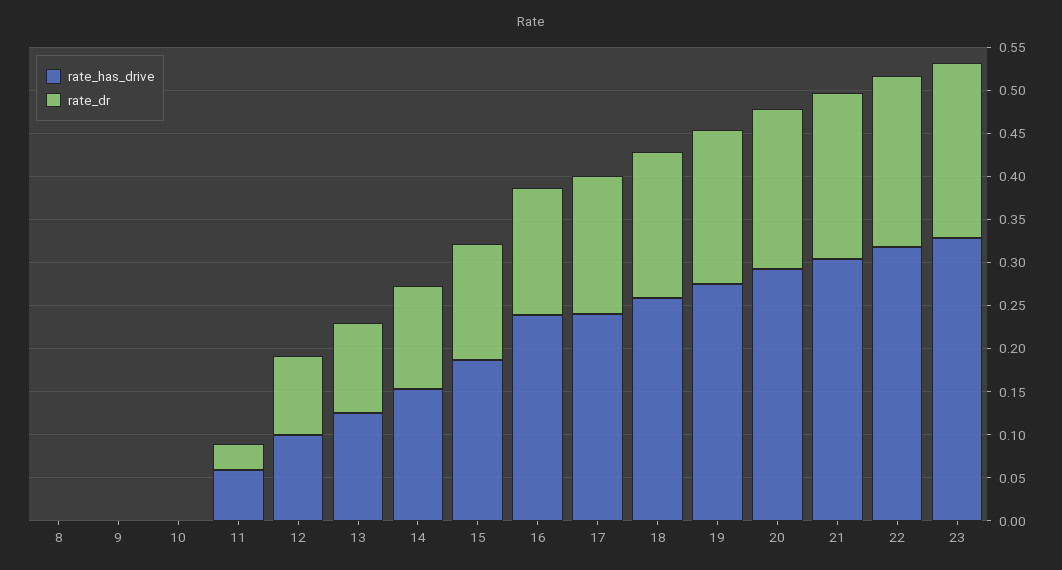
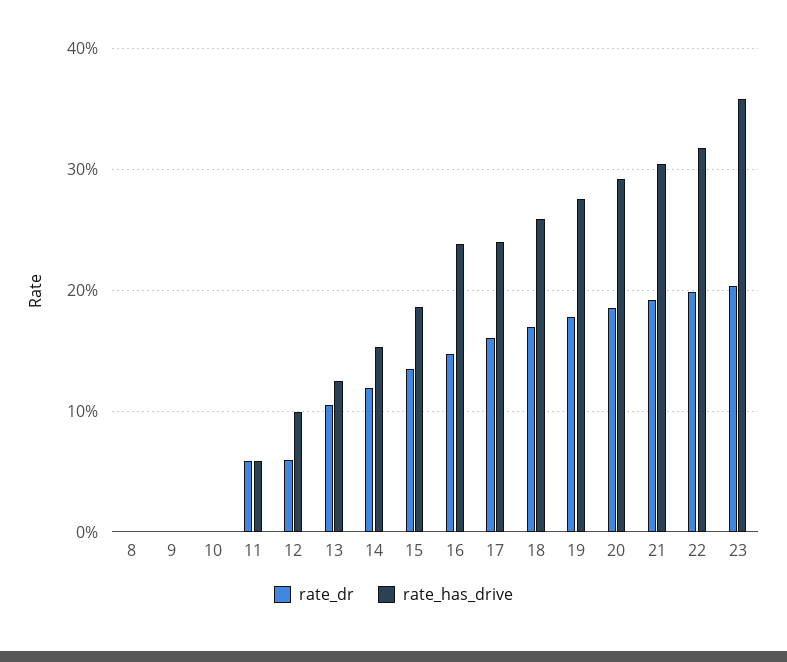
  {
    "rate_has_drive": {
      "8": 0,
      "9": 0,
      "10": 0,
      "11": 0.06,
      "12": 0.1,
      "13": 0.12,
      "14": 0.15,
      "15": 0.19,
      "16": 0.24,
      "17": 0.24,
      "18": 0.26,
      "19": 0.28,
      "20": 0.29,
      "21": 0.3,
      "22": 0.32,
-     "23": 0.33
+     "23": 0.36
    },
    "rate_dr": {
      "8": 0,
      "9": 0,
      "10": 0,
-     "11": 0.03,
+     "11": 0.06,
-     "12": 0.09,
+     "12": 0.06,
      "13": 0.11,
      "14": 0.12,
      "15": 0.14,
      "16": 0.15,
      "17": 0.16,
      "18": 0.17,
      "19": 0.18,
      "20": 0.19,
      "21": 0.19,
      "22": 0.2,
      "23": 0.2
    }
  }

